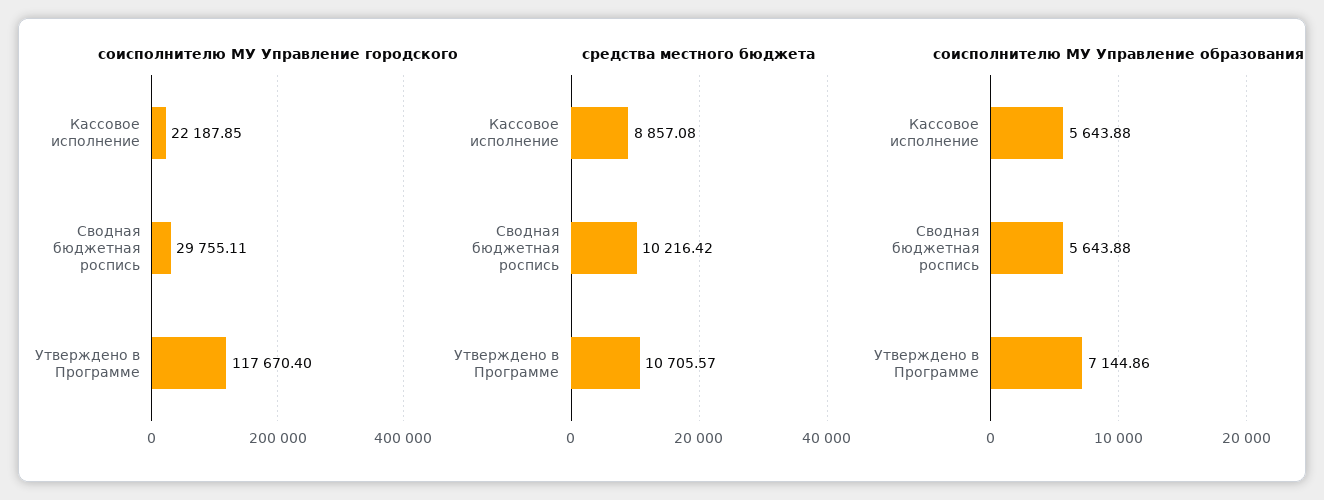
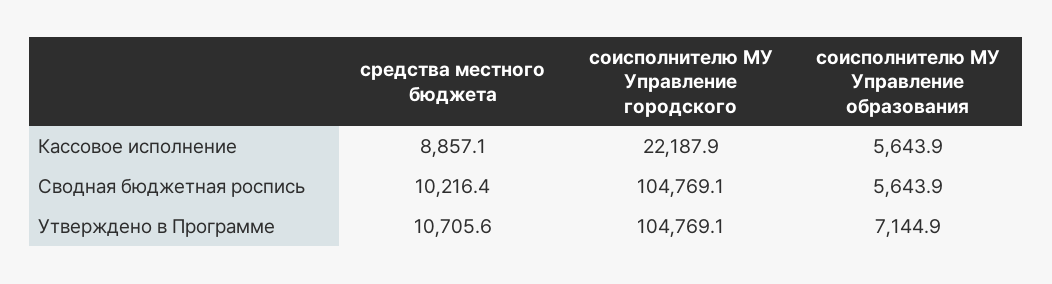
  {
    "соисполнителю МУ Управление городского": {
      "Кассовое исполнение": 22187.85,
-     "Сводная бюджетная роспись": 29755.11,
+     "Сводная бюджетная роспись": 104769.1,
-     "Утверждено в Программе": 117670.4
+     "Утверждено в Программе": 104769.1
    },
    "средства местного бюджета": {
      "Кассовое исполнение": 8857.08,
      "Сводная бюджетная роспись": 10216.42,
      "Утверждено в Программе": 10705.57
    },
    "соисполнителю МУ Управление образования": {
      "Кассовое исполнение": 5643.88,
      "Сводная бюджетная роспись": 5643.88,
      "Утверждено в Программе": 7144.86
    }
  }

